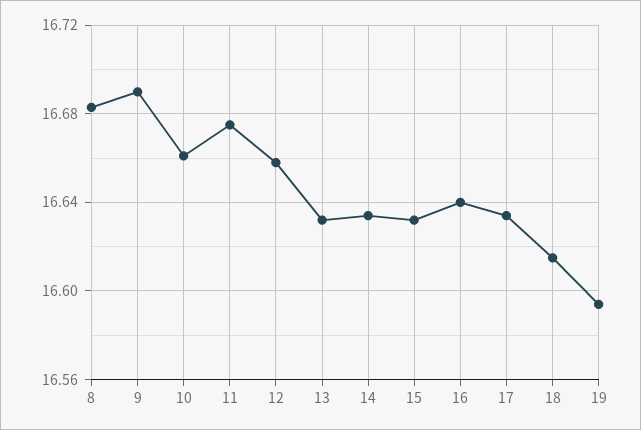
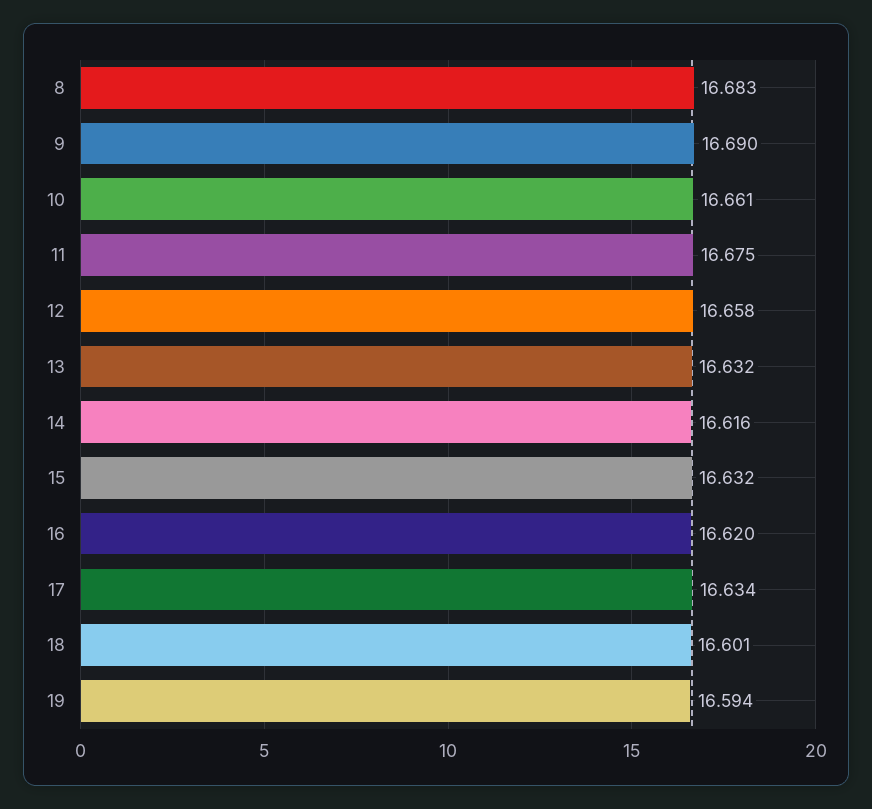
  {
    "8": 16.683,
    "9": 16.69,
    "10": 16.661,
    "11": 16.675,
    "12": 16.658,
    "13": 16.632,
-   "14": 16.635,
+   "14": 16.616,
    "15": 16.632,
-   "16": 16.64,
+   "16": 16.62,
    "17": 16.634,
-   "18": 16.615,
+   "18": 16.601,
    "19": 16.594
  }

